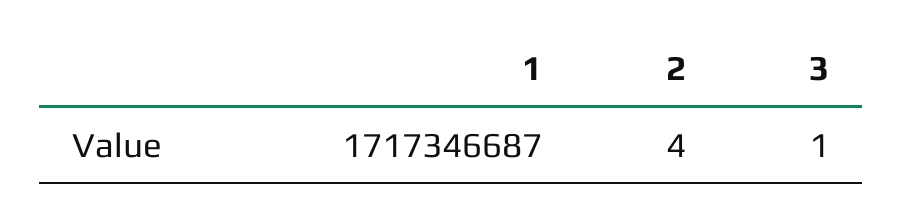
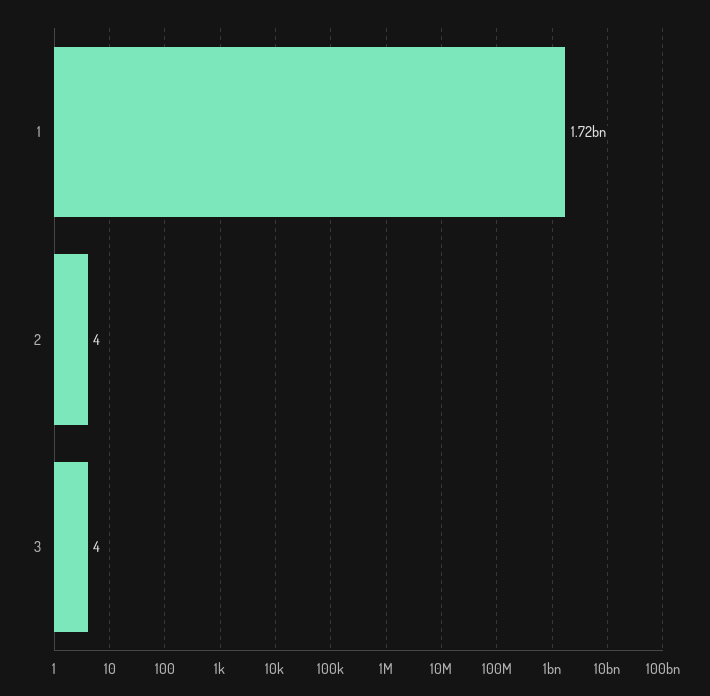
  {
    "1": 1717346687,
    "2": 4,
-   "3": 1
+   "3": 4
  }

